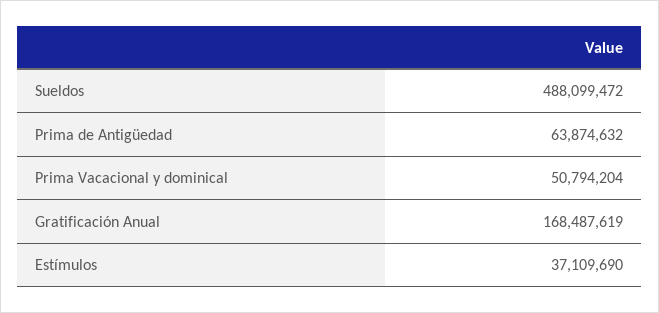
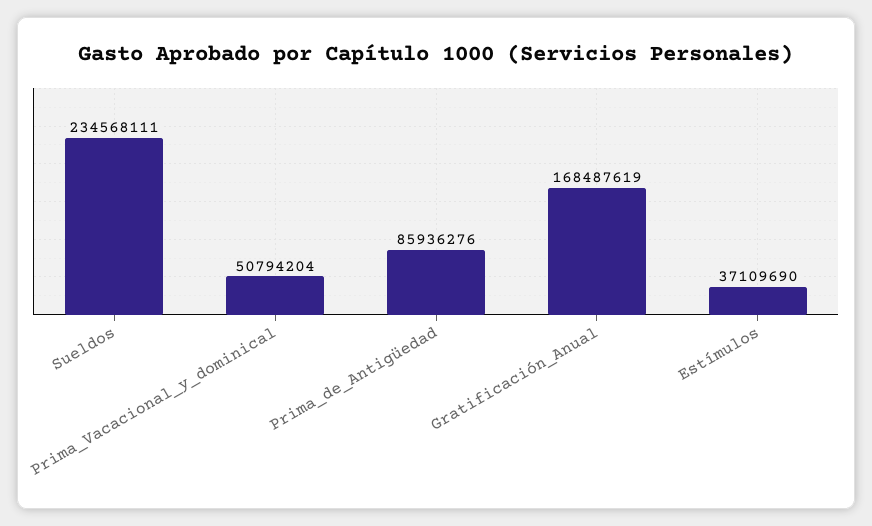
  {
-   "Sueldos": 488099472,
+   "Sueldos": 234568111,
-   "Prima de Antigüedad": 63874632,
+   "Prima de Antigüedad": 85936276,
    "Prima Vacacional y dominical": 50794204,
    "Gratificación Anual": 168487619,
    "Estímulos": 37109690
  }

